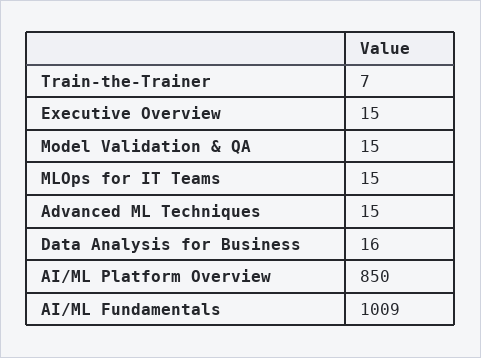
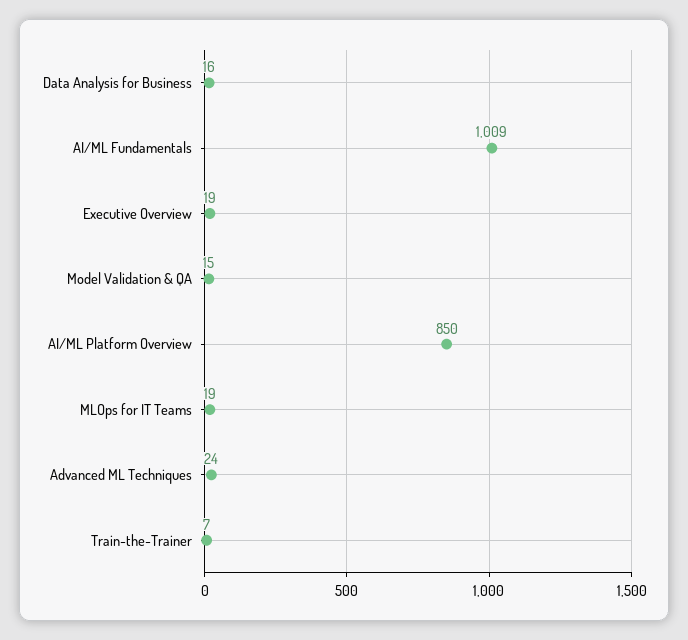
  {
    "Train-the-Trainer": 7,
-   "Executive Overview": 15,
+   "Executive Overview": 19,
    "Model Validation & QA": 15,
-   "MLOps for IT Teams": 15,
+   "MLOps for IT Teams": 19,
-   "Advanced ML Techniques": 15,
+   "Advanced ML Techniques": 24,
    "Data Analysis for Business": 16,
    "AI/ML Platform Overview": 850,
    "AI/ML Fundamentals": 1009
  }

